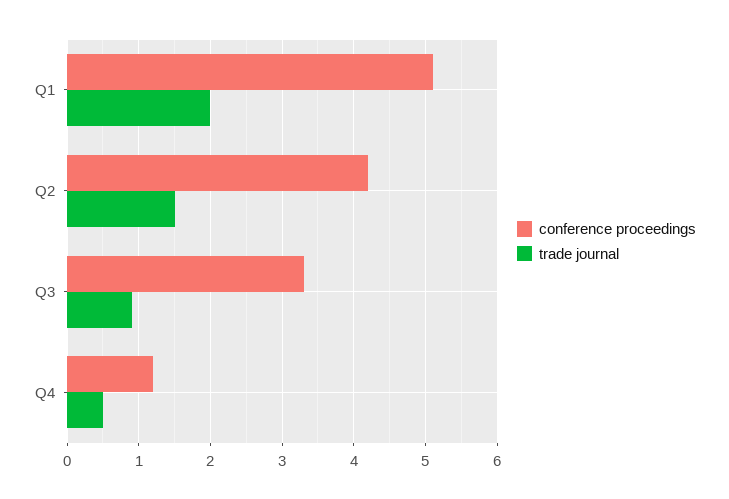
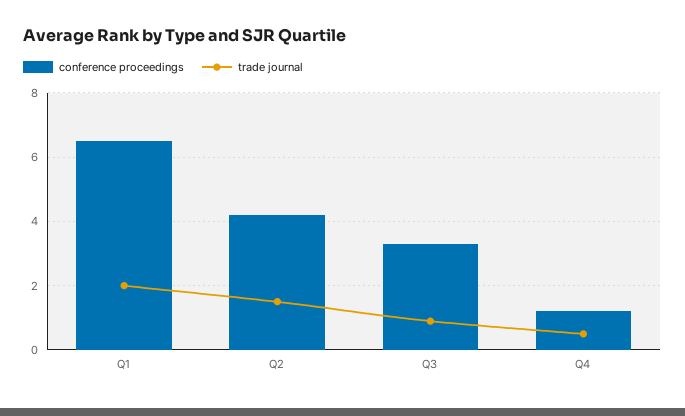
  {
    "conference proceedings": {
-     "Q1": 5.1,
+     "Q1": 6.5,
      "Q2": 4.2,
      "Q3": 3.3,
      "Q4": 1.2
    },
    "trade journal": {
      "Q1": 2,
      "Q2": 1.5,
      "Q3": 0.9,
      "Q4": 0.5
    }
  }

